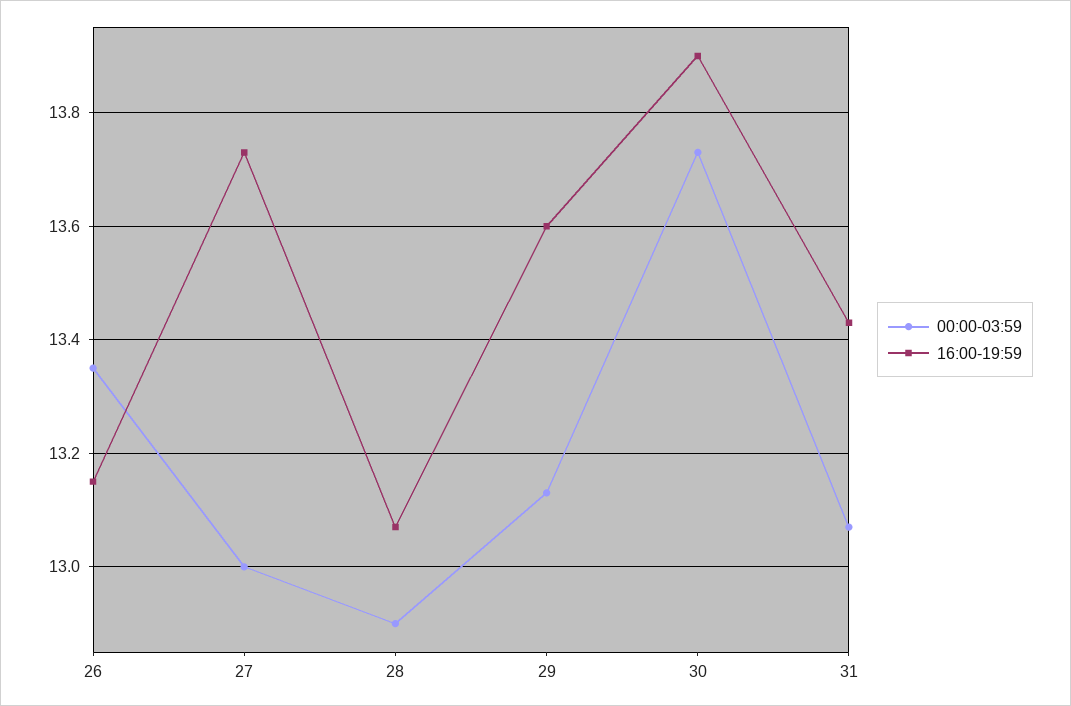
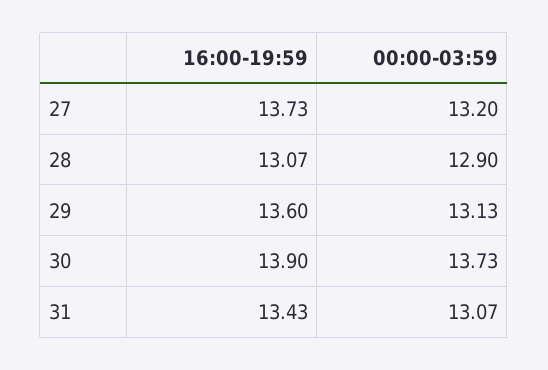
  {
    "00:00-03:59": {
-     "26": 13.35,
-     "27": 13,
+     "27": 13.2,
      "28": 12.9,
      "29": 13.13,
      "30": 13.73,
      "31": 13.07
    },
    "16:00-19:59": {
-     "26": 13.15,
      "27": 13.73,
      "28": 13.07,
      "29": 13.6,
      "30": 13.9,
      "31": 13.43
    }
  }

